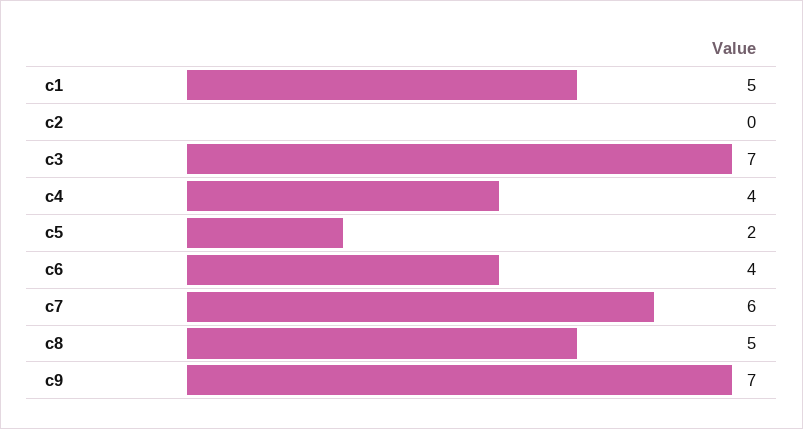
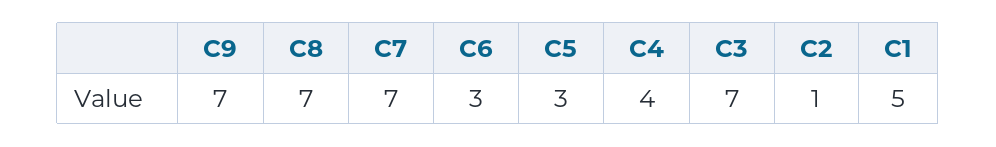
  {
    "c1": 5,
-   "c2": 0,
+   "c2": 1,
    "c3": 7,
    "c4": 4,
-   "c5": 2,
+   "c5": 3,
-   "c6": 4,
+   "c6": 3,
-   "c7": 6,
+   "c7": 7,
-   "c8": 5,
+   "c8": 7,
    "c9": 7
  }

